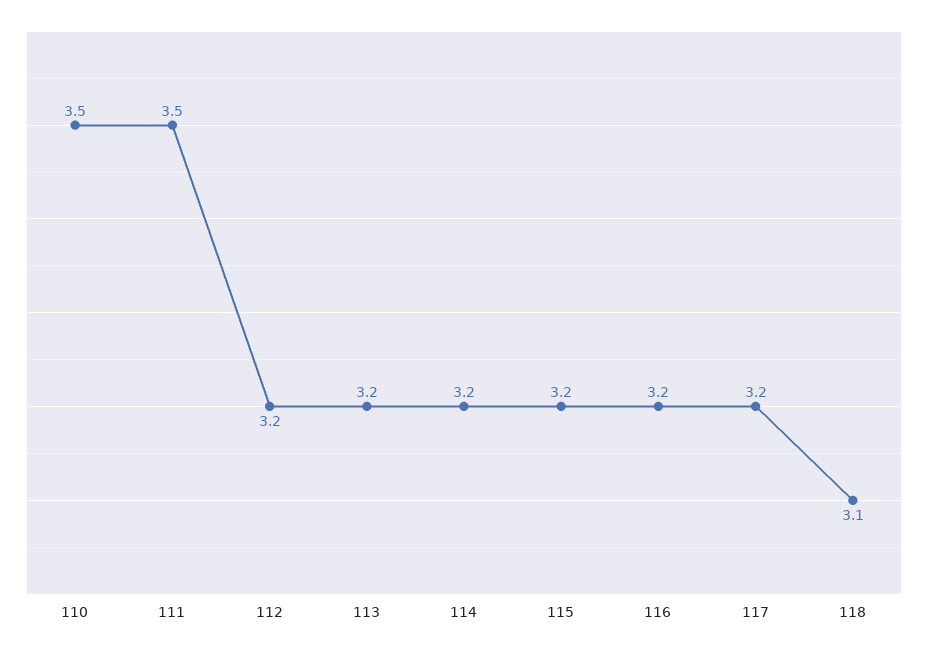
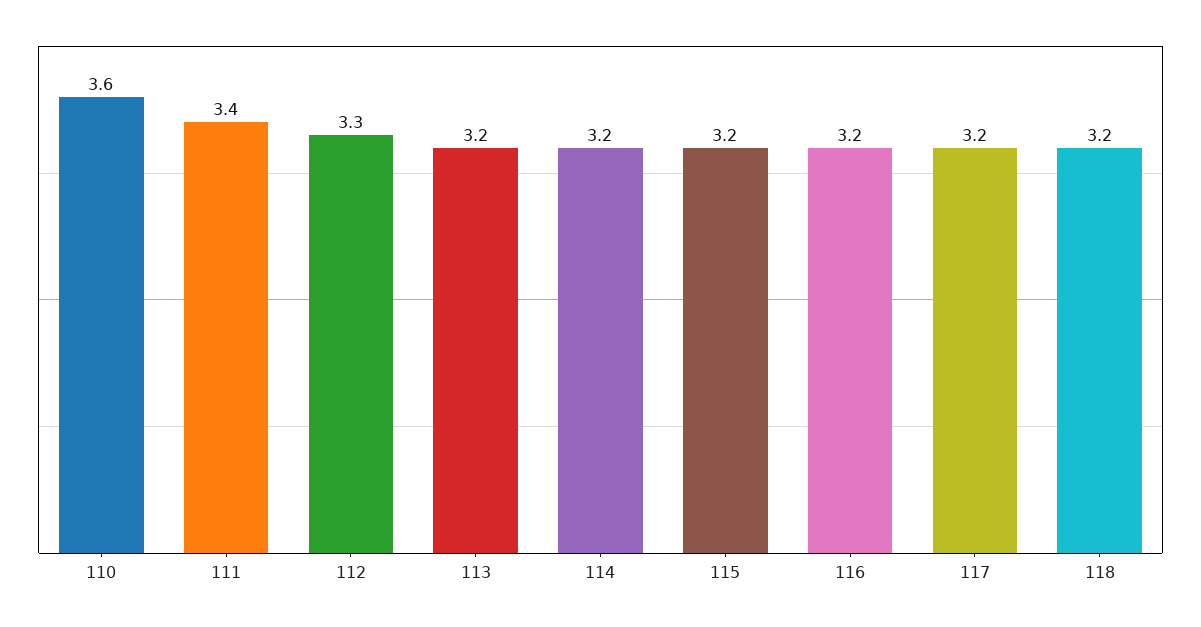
  {
-   "110": 3.5,
+   "110": 3.6,
-   "111": 3.5,
+   "111": 3.4,
-   "112": 3.2,
+   "112": 3.3,
    "113": 3.2,
    "114": 3.2,
    "115": 3.2,
    "116": 3.2,
    "117": 3.2,
-   "118": 3.1
+   "118": 3.2
  }

